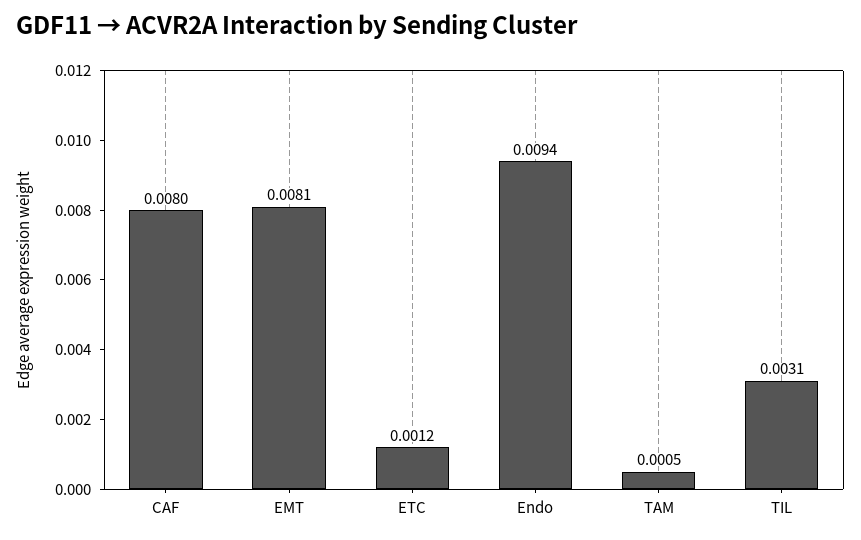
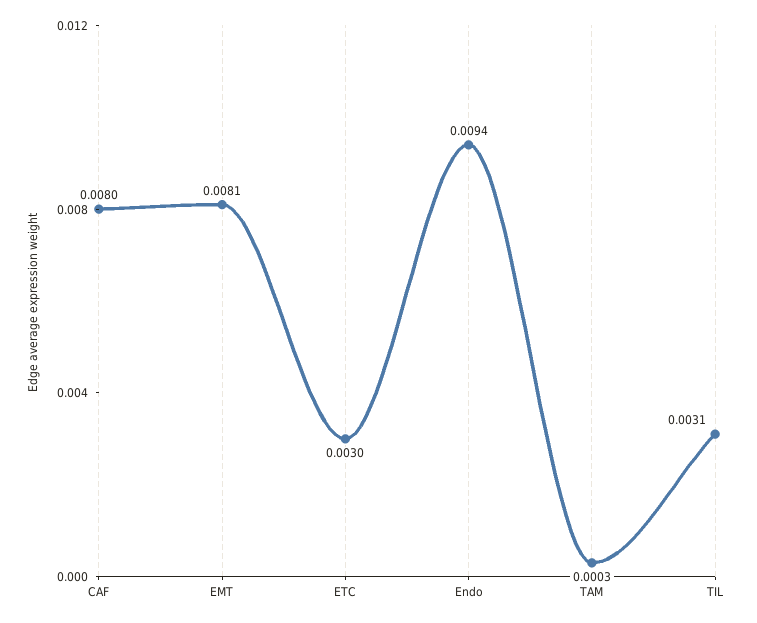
  {
    "CAF": 0.008,
    "EMT": 0.0081,
-   "ETC": 0.0012,
+   "ETC": 0.003,
    "Endo": 0.0094,
-   "TAM": 0.0005,
+   "TAM": 0.0003,
    "TIL": 0.0031
  }

